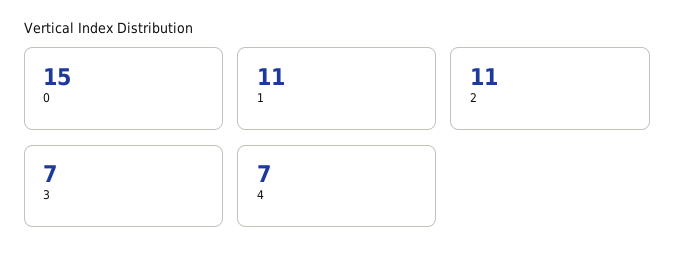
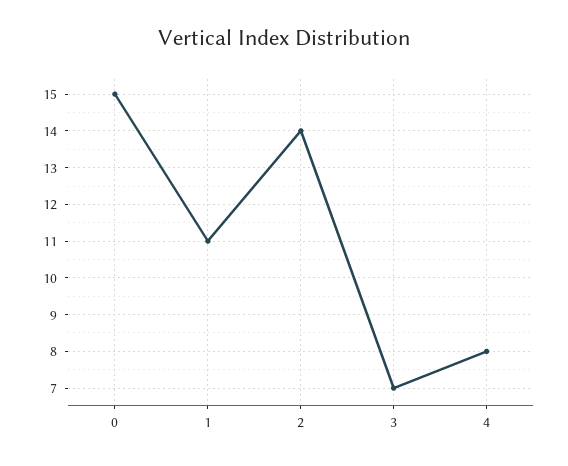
  {
    "0": 15,
    "1": 11,
-   "2": 11,
+   "2": 14,
    "3": 7,
-   "4": 7
+   "4": 8
  }

